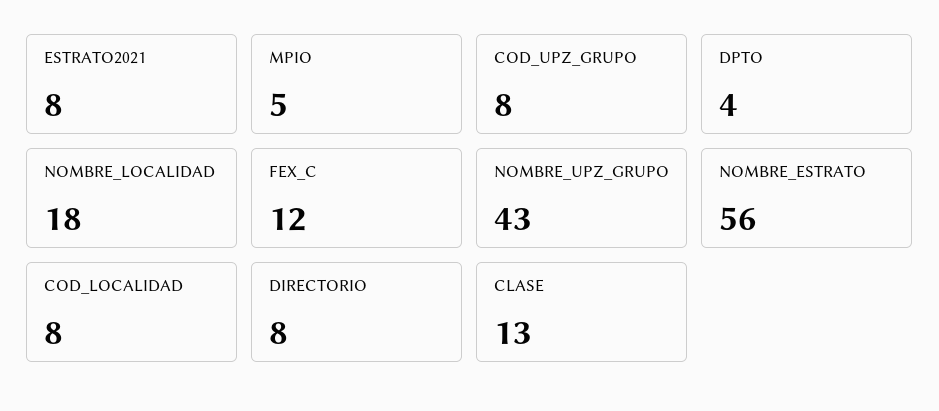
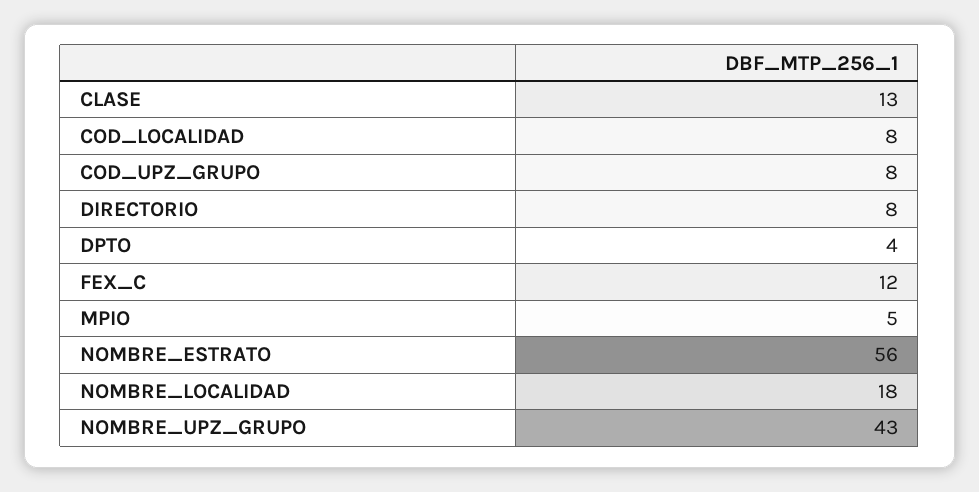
  {
-   "ESTRATO2021": 8,
    "MPIO": 5,
    "COD_UPZ_GRUPO": 8,
    "DPTO": 4,
    "NOMBRE_LOCALIDAD": 18,
    "FEX_C": 12,
    "NOMBRE_UPZ_GRUPO": 43,
    "NOMBRE_ESTRATO": 56,
    "COD_LOCALIDAD": 8,
    "DIRECTORIO": 8,
    "CLASE": 13
  }

